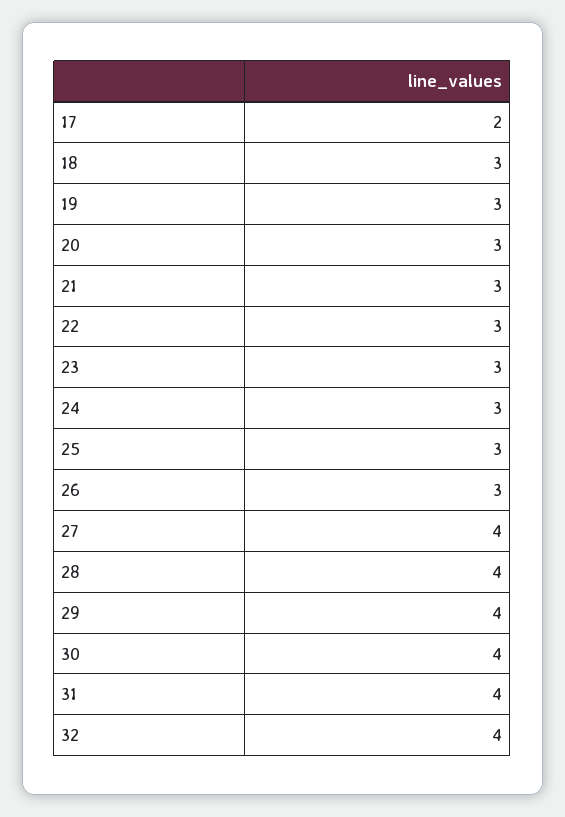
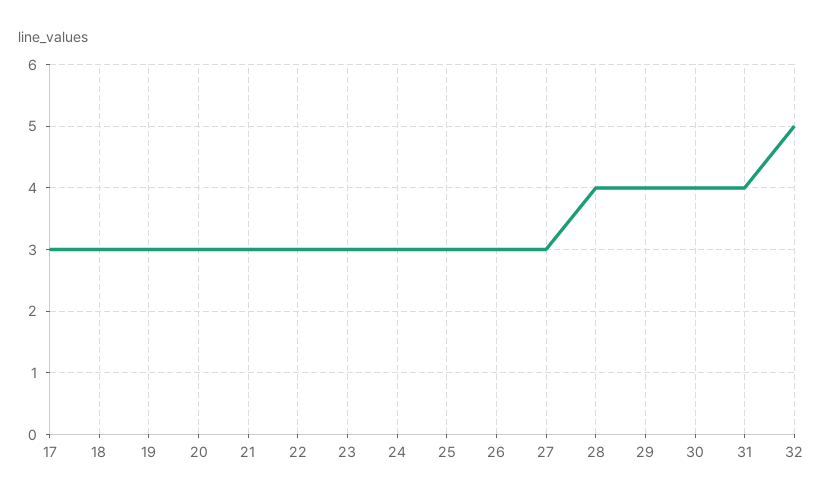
  {
-   "17": 2,
+   "17": 3,
    "18": 3,
    "19": 3,
    "20": 3,
    "21": 3,
    "22": 3,
    "23": 3,
    "24": 3,
    "25": 3,
    "26": 3,
-   "27": 4,
+   "27": 3,
    "28": 4,
    "29": 4,
    "30": 4,
    "31": 4,
-   "32": 4
+   "32": 5
  }

